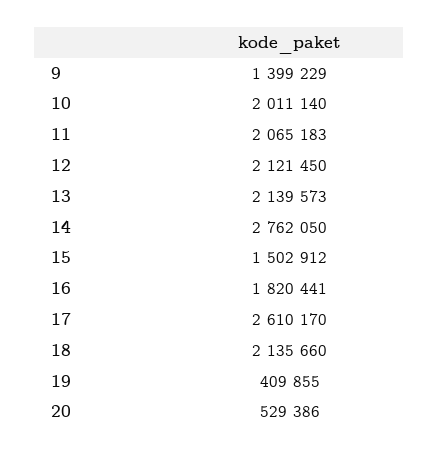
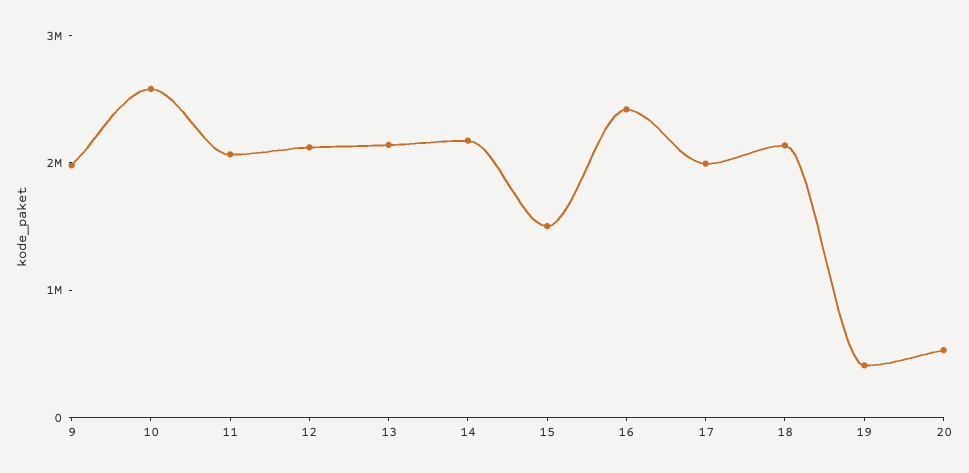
  {
-   "9": 1399229,
+   "9": 2000000,
-   "10": 2011140,
+   "10": 2600000,
    "11": 2065183,
    "12": 2121450,
    "13": 2139573,
-   "14": 2762050,
+   "14": 2200000,
    "15": 1502912,
-   "16": 1820441,
+   "16": 2400000,
-   "17": 2610170,
+   "17": 2000000,
    "18": 2135660,
    "19": 409855,
    "20": 529386
  }

